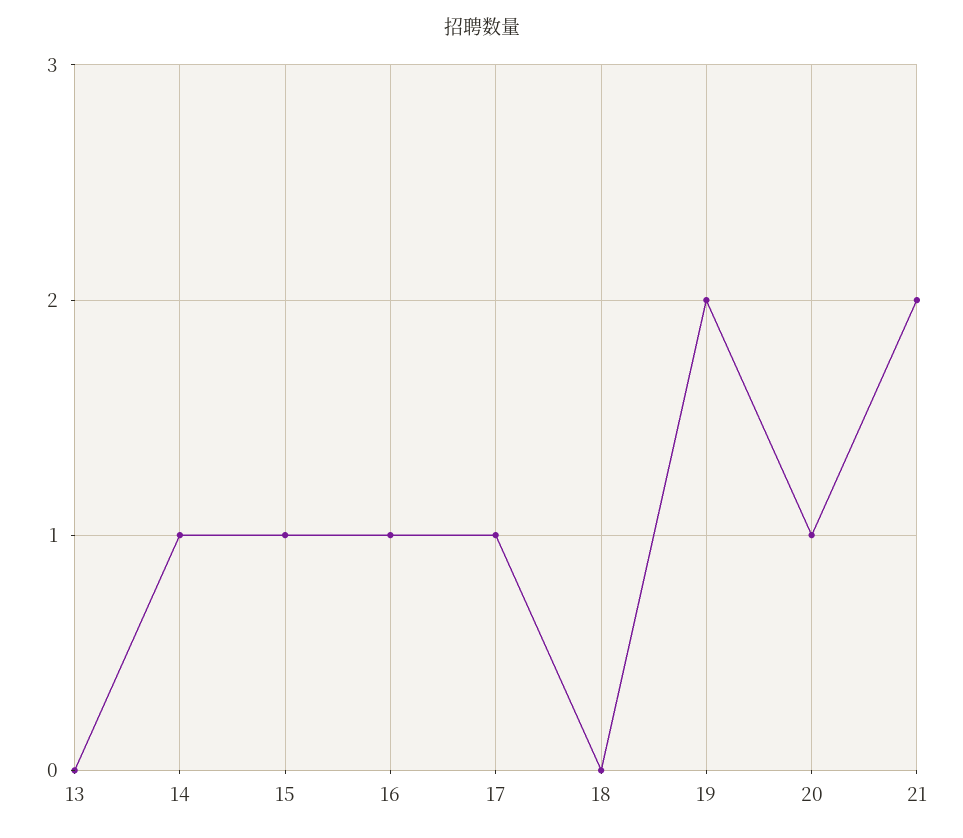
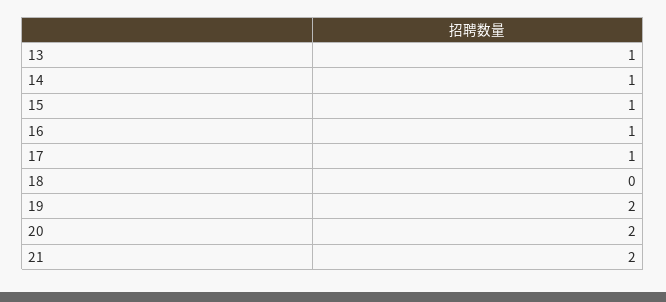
  {
-   "13": 0,
+   "13": 1,
    "14": 1,
    "15": 1,
    "16": 1,
    "17": 1,
    "18": 0,
    "19": 2,
-   "20": 1,
+   "20": 2,
    "21": 2
  }

